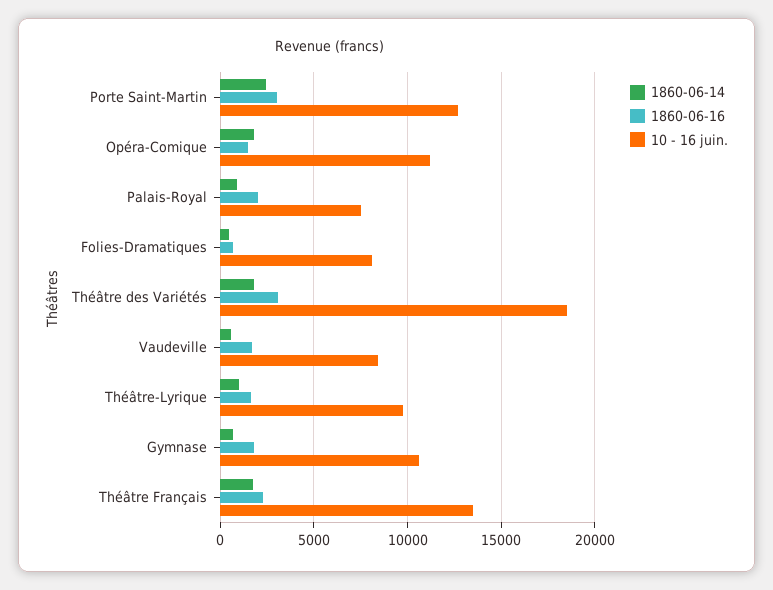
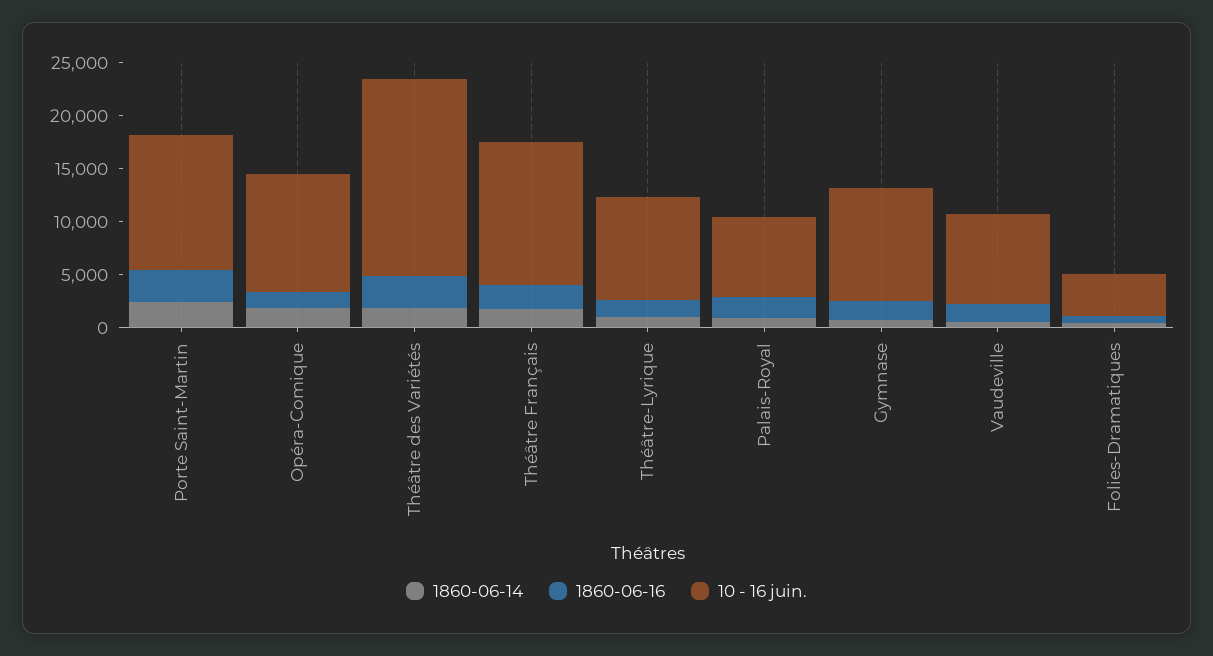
  {
    "1860-06-14": {
      "Porte Saint-Martin": 2500,
      "Opéra-Comique": 2000,
      "Palais-Royal": 1000,
      "Folies-Dramatiques": 500,
      "Théâtre des Variétés": 2000,
      "Vaudeville": 500,
      "Théâtre-Lyrique": 1000,
      "Gymnase": 500,
      "Théâtre Français": 1500
    },
    "1860-06-16": {
      "Porte Saint-Martin": 3000,
      "Opéra-Comique": 1500,
      "Palais-Royal": 2000,
      "Folies-Dramatiques": 500,
      "Théâtre des Variétés": 3000,
      "Vaudeville": 1500,
      "Théâtre-Lyrique": 1500,
      "Gymnase": 2000,
      "Théâtre Français": 2500
    },
    "10 - 16 juin.": {
      "Porte Saint-Martin": 12500,
      "Opéra-Comique": 11000,
      "Palais-Royal": 7500,
-     "Folies-Dramatiques": 8000,
+     "Folies-Dramatiques": 4000,
      "Théâtre des Variétés": 18500,
      "Vaudeville": 8500,
      "Théâtre-Lyrique": 9500,
      "Gymnase": 10500,
      "Théâtre Français": 13500
    }
  }

